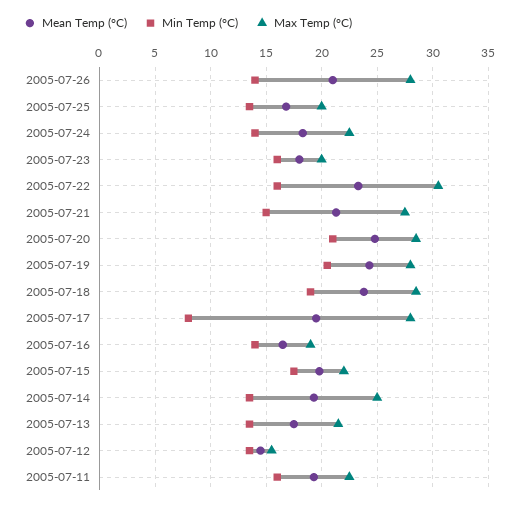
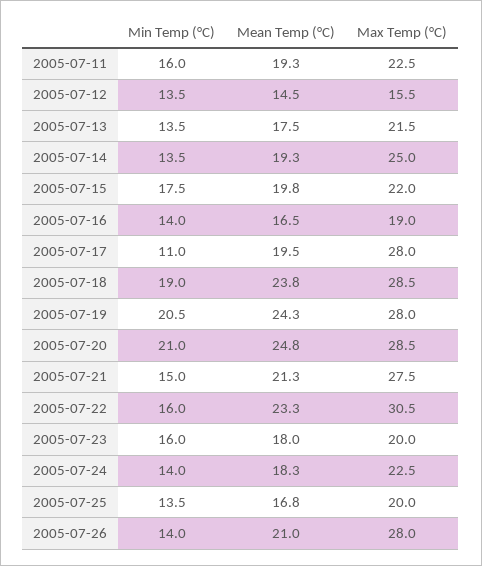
  {
    "Mean Temp (°C)": {
      "2005-07-26": 21,
      "2005-07-25": 16.8,
      "2005-07-24": 18.3,
      "2005-07-23": 18,
      "2005-07-22": 23.3,
      "2005-07-21": 21.3,
      "2005-07-20": 24.8,
      "2005-07-19": 24.3,
      "2005-07-18": 23.8,
      "2005-07-17": 19.5,
      "2005-07-16": 16.5,
      "2005-07-15": 19.8,
      "2005-07-14": 19.3,
      "2005-07-13": 17.5,
      "2005-07-12": 14.5,
      "2005-07-11": 19.3
    },
    "Min Temp (°C)": {
      "2005-07-26": 14,
      "2005-07-25": 13.5,
      "2005-07-24": 14,
      "2005-07-23": 16,
      "2005-07-22": 16,
      "2005-07-21": 15,
      "2005-07-20": 21,
      "2005-07-19": 20.5,
      "2005-07-18": 19,
-     "2005-07-17": 8,
+     "2005-07-17": 11,
      "2005-07-16": 14,
      "2005-07-15": 17.5,
      "2005-07-14": 13.5,
      "2005-07-13": 13.5,
      "2005-07-12": 13.5,
      "2005-07-11": 16
    },
    "Max Temp (°C)": {
      "2005-07-26": 28,
      "2005-07-25": 20,
      "2005-07-24": 22.5,
      "2005-07-23": 20,
      "2005-07-22": 30.5,
      "2005-07-21": 27.5,
      "2005-07-20": 28.5,
      "2005-07-19": 28,
      "2005-07-18": 28.5,
      "2005-07-17": 28,
      "2005-07-16": 19,
      "2005-07-15": 22,
      "2005-07-14": 25,
      "2005-07-13": 21.5,
      "2005-07-12": 15.5,
      "2005-07-11": 22.5
    }
  }

